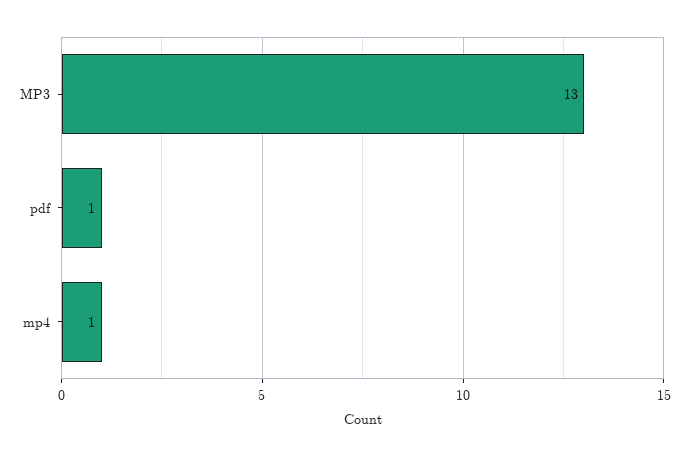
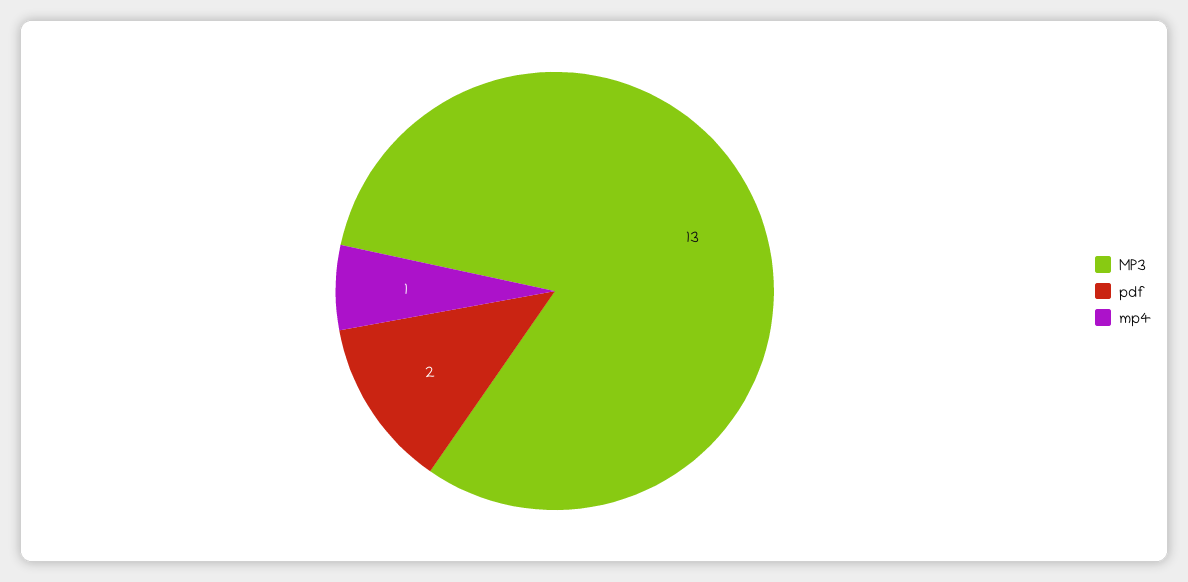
  {
    "MP3": 13,
-   "pdf": 1,
+   "pdf": 2,
    "mp4": 1
  }

